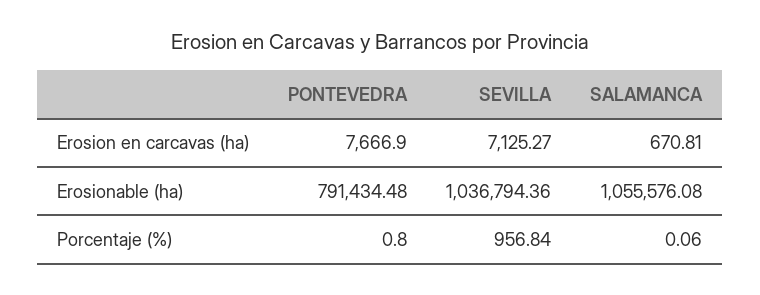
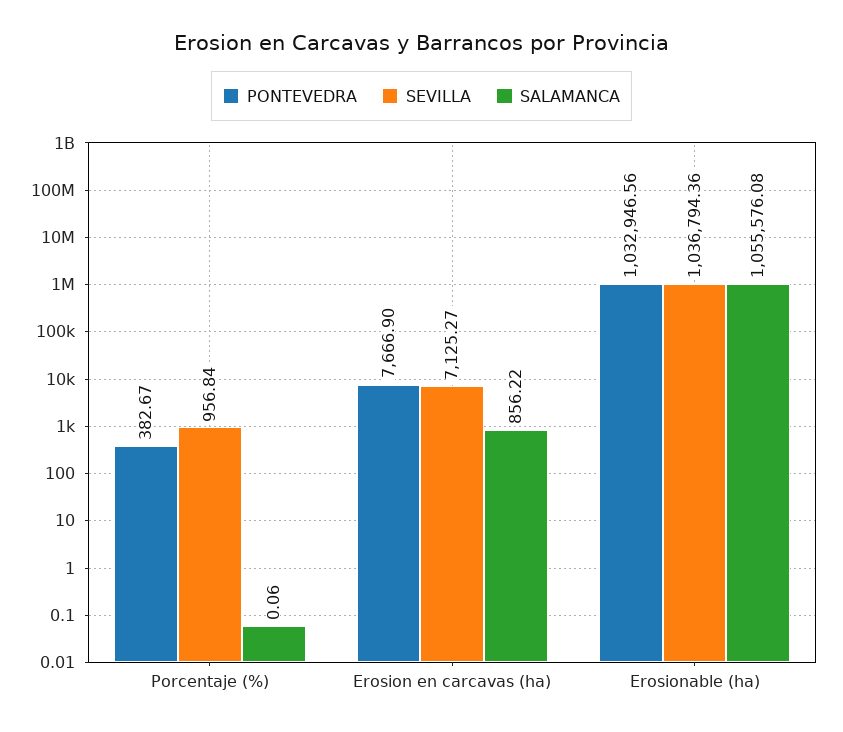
  {
    "PONTEVEDRA": {
      "Erosion en carcavas (ha)": 7666.9,
-     "Erosionable (ha)": 791434.48,
+     "Erosionable (ha)": 1032946.56,
-     "Porcentaje (%)": 0.8
+     "Porcentaje (%)": 382.67
    },
    "SEVILLA": {
      "Erosion en carcavas (ha)": 7125.27,
      "Erosionable (ha)": 1036794.36,
      "Porcentaje (%)": 956.84
    },
    "SALAMANCA": {
-     "Erosion en carcavas (ha)": 670.81,
+     "Erosion en carcavas (ha)": 856.22,
      "Erosionable (ha)": 1055576.08,
      "Porcentaje (%)": 0.06
    }
  }

